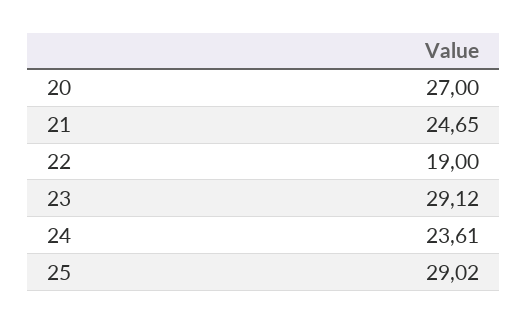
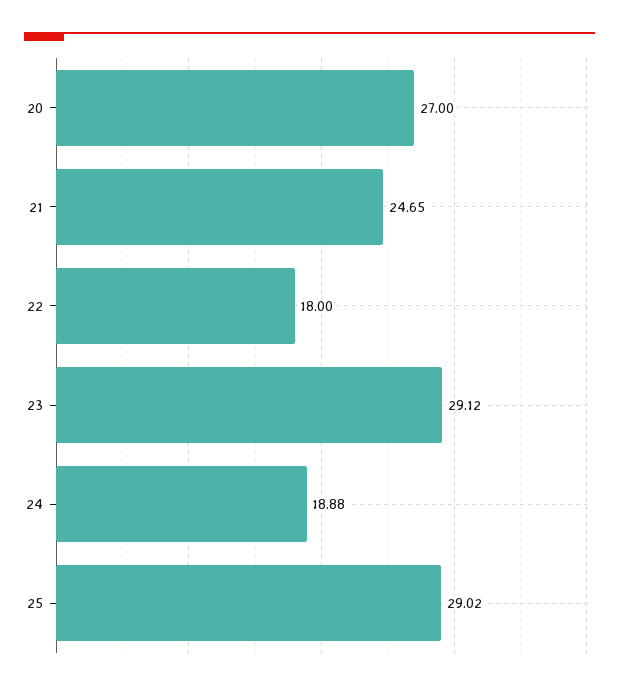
  {
    "20": 27,
    "21": 24.65,
-   "22": 19,
+   "22": 18,
    "23": 29.12,
-   "24": 23.61,
+   "24": 18.88,
    "25": 29.02
  }

